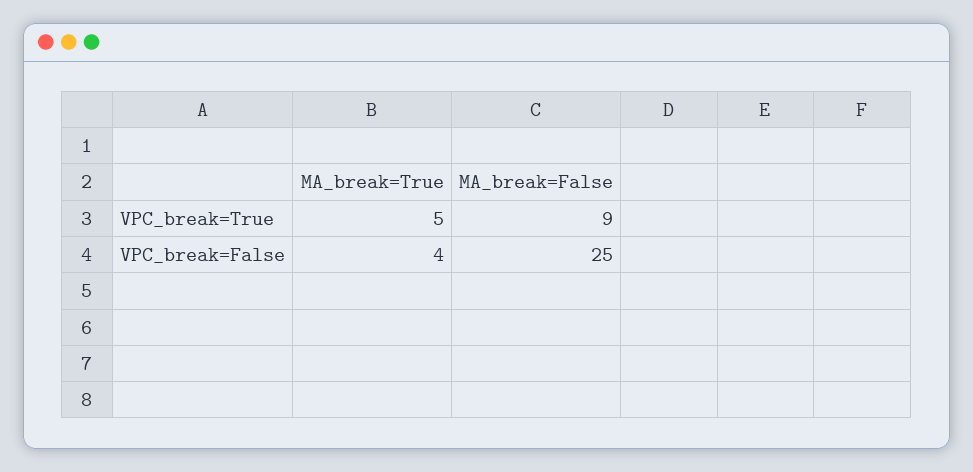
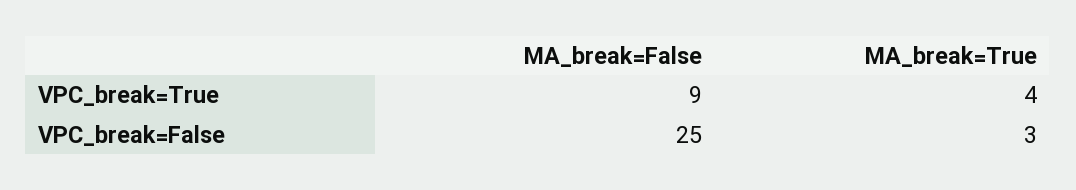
  {
    "MA_break=True": {
-     "VPC_break=True": 5,
+     "VPC_break=True": 4,
-     "VPC_break=False": 4
+     "VPC_break=False": 3
    },
    "MA_break=False": {
      "VPC_break=True": 9,
      "VPC_break=False": 25
    }
  }

